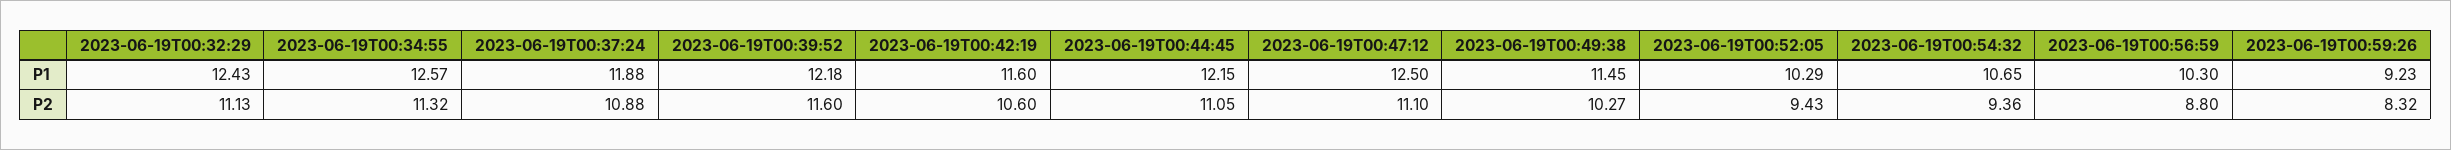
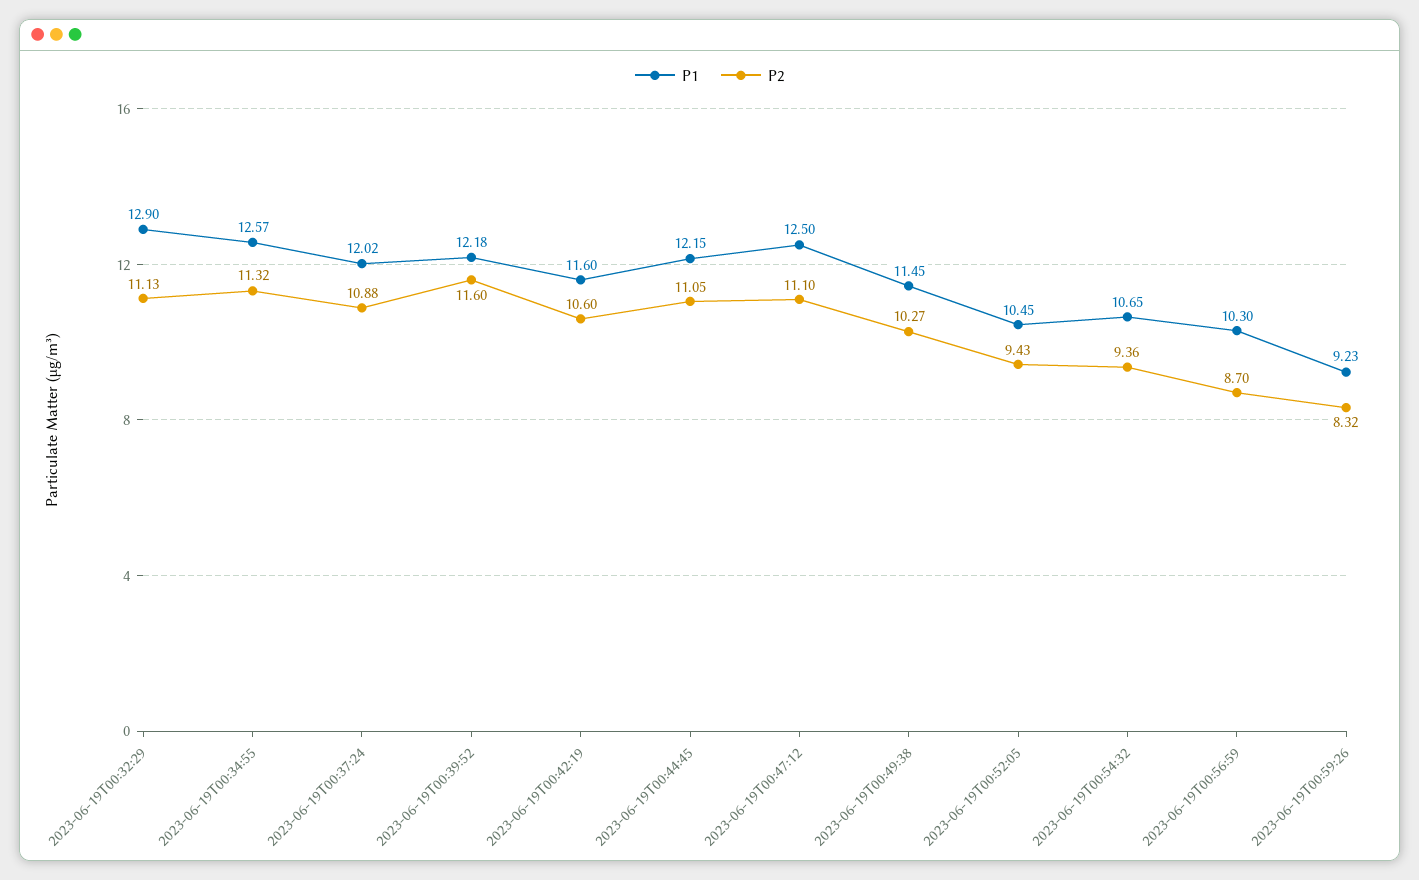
  {
    "P1": {
-     "2023-06-19T00:32:29": 12.43,
+     "2023-06-19T00:32:29": 12.9,
      "2023-06-19T00:34:55": 12.57,
-     "2023-06-19T00:37:24": 11.88,
+     "2023-06-19T00:37:24": 12.02,
      "2023-06-19T00:39:52": 12.18,
      "2023-06-19T00:42:19": 11.6,
      "2023-06-19T00:44:45": 12.15,
      "2023-06-19T00:47:12": 12.5,
      "2023-06-19T00:49:38": 11.45,
-     "2023-06-19T00:52:05": 10.29,
+     "2023-06-19T00:52:05": 10.45,
      "2023-06-19T00:54:32": 10.65,
      "2023-06-19T00:56:59": 10.3,
      "2023-06-19T00:59:26": 9.23
    },
    "P2": {
      "2023-06-19T00:32:29": 11.13,
      "2023-06-19T00:34:55": 11.32,
      "2023-06-19T00:37:24": 10.88,
      "2023-06-19T00:39:52": 11.6,
      "2023-06-19T00:42:19": 10.6,
      "2023-06-19T00:44:45": 11.05,
      "2023-06-19T00:47:12": 11.1,
      "2023-06-19T00:49:38": 10.27,
      "2023-06-19T00:52:05": 9.43,
      "2023-06-19T00:54:32": 9.36,
-     "2023-06-19T00:56:59": 8.8,
+     "2023-06-19T00:56:59": 8.7,
      "2023-06-19T00:59:26": 8.32
    }
  }

